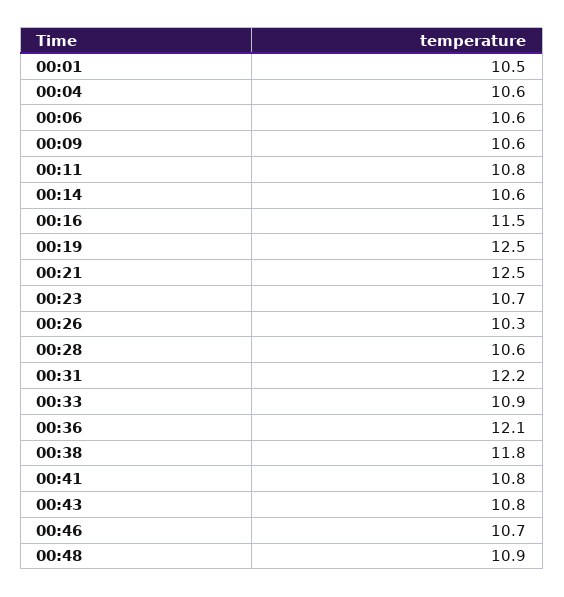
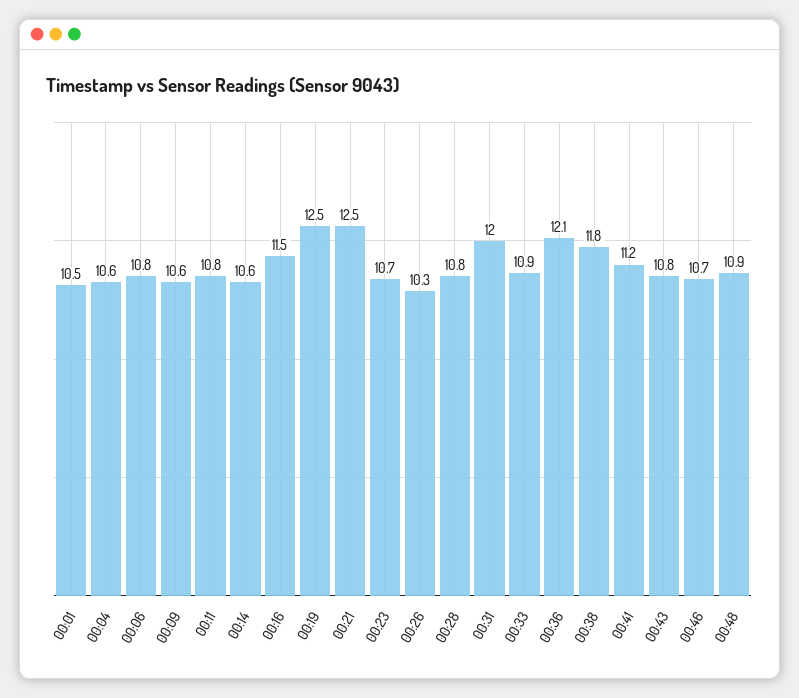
  {
    "00:01": 10.5,
    "00:04": 10.6,
-   "00:06": 10.6,
+   "00:06": 10.8,
    "00:09": 10.6,
    "00:11": 10.8,
    "00:14": 10.6,
    "00:16": 11.5,
    "00:19": 12.5,
    "00:21": 12.5,
    "00:23": 10.7,
    "00:26": 10.3,
-   "00:28": 10.6,
+   "00:28": 10.8,
-   "00:31": 12.2,
+   "00:31": 12,
    "00:33": 10.9,
    "00:36": 12.1,
    "00:38": 11.8,
-   "00:41": 10.8,
+   "00:41": 11.2,
    "00:43": 10.8,
    "00:46": 10.7,
    "00:48": 10.9
  }

